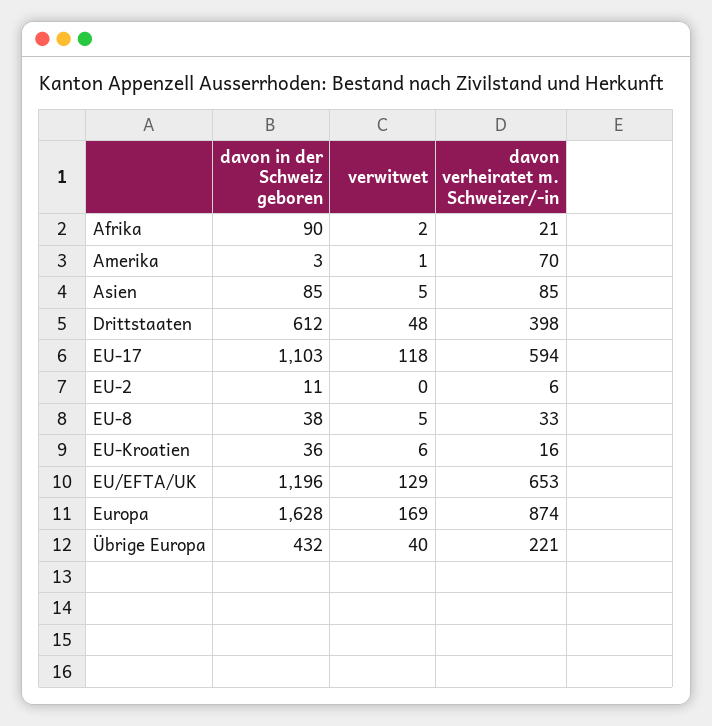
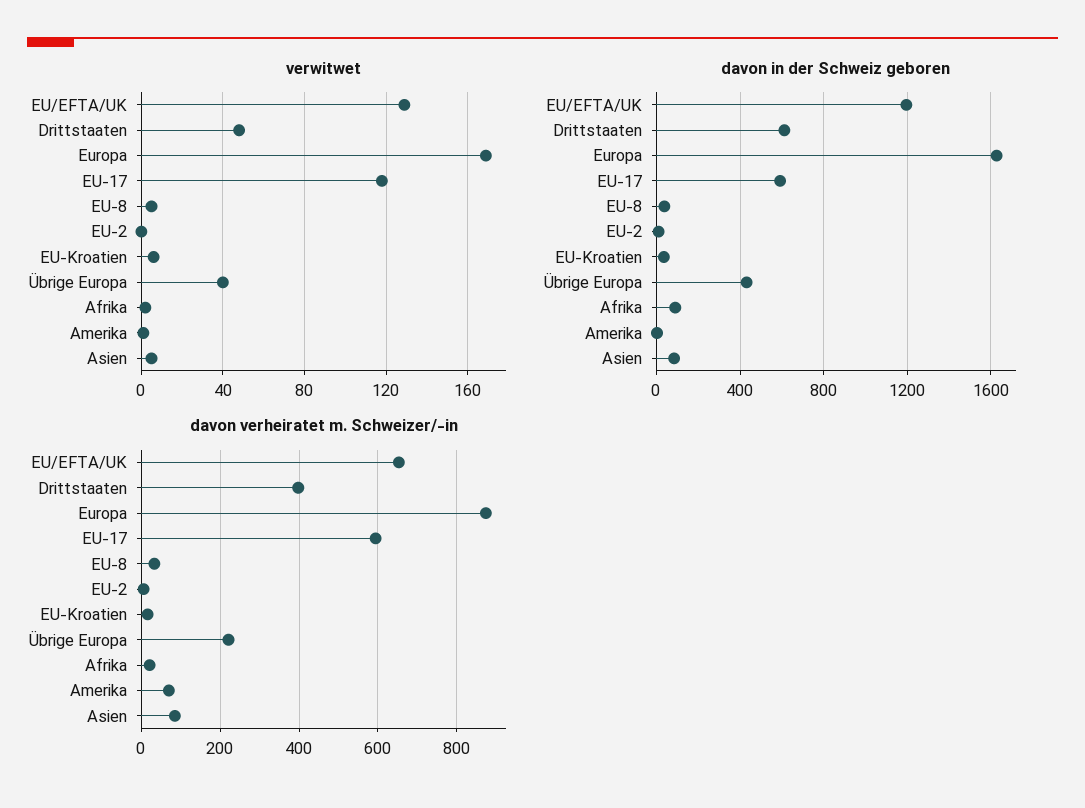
  {
    "davon in der Schweiz geboren": {
      "Afrika": 90,
      "Amerika": 3,
      "Asien": 85,
      "Drittstaaten": 612,
-     "EU-17": 1103,
+     "EU-17": 600,
      "EU-2": 11,
      "EU-8": 38,
      "EU-Kroatien": 36,
      "EU/EFTA/UK": 1196,
      "Europa": 1628,
      "Übrige Europa": 432
    },
    "verwitwet": {
      "Afrika": 2,
      "Amerika": 1,
      "Asien": 5,
      "Drittstaaten": 48,
      "EU-17": 118,
      "EU-2": 0,
      "EU-8": 5,
      "EU-Kroatien": 6,
      "EU/EFTA/UK": 129,
      "Europa": 169,
      "Übrige Europa": 40
    },
    "davon verheiratet m. Schweizer/-in": {
      "Afrika": 21,
      "Amerika": 70,
      "Asien": 85,
      "Drittstaaten": 398,
      "EU-17": 594,
      "EU-2": 6,
      "EU-8": 33,
      "EU-Kroatien": 16,
      "EU/EFTA/UK": 653,
      "Europa": 874,
      "Übrige Europa": 221
    }
  }

